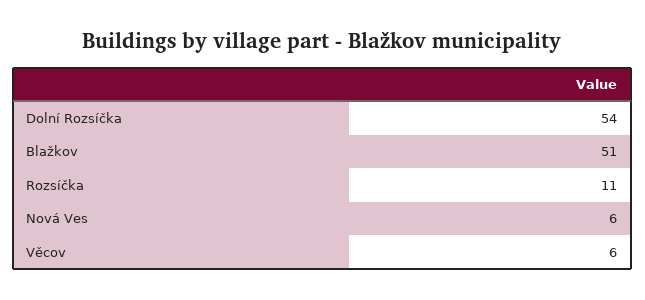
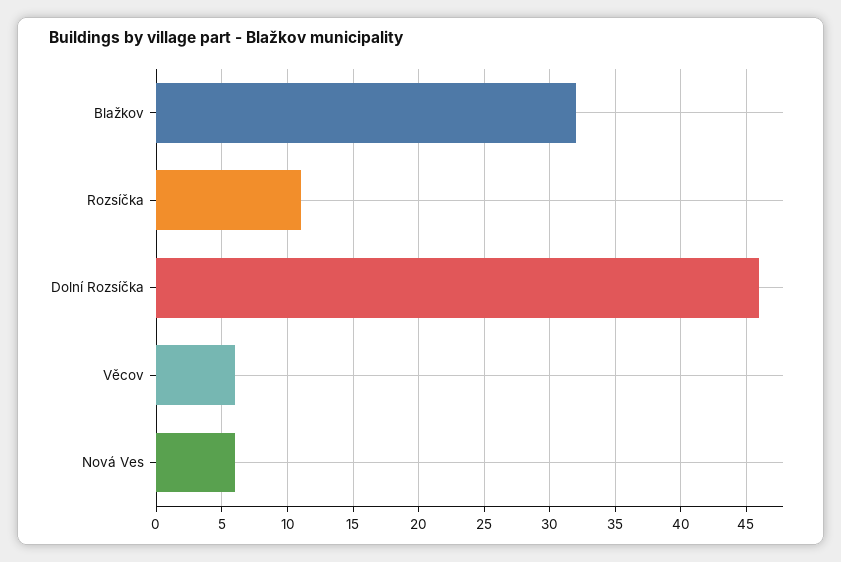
  {
-   "Dolní Rozsíčka": 54,
+   "Dolní Rozsíčka": 46,
-   "Blažkov": 51,
+   "Blažkov": 32,
    "Rozsíčka": 11,
    "Nová Ves": 6,
    "Věcov": 6
  }

